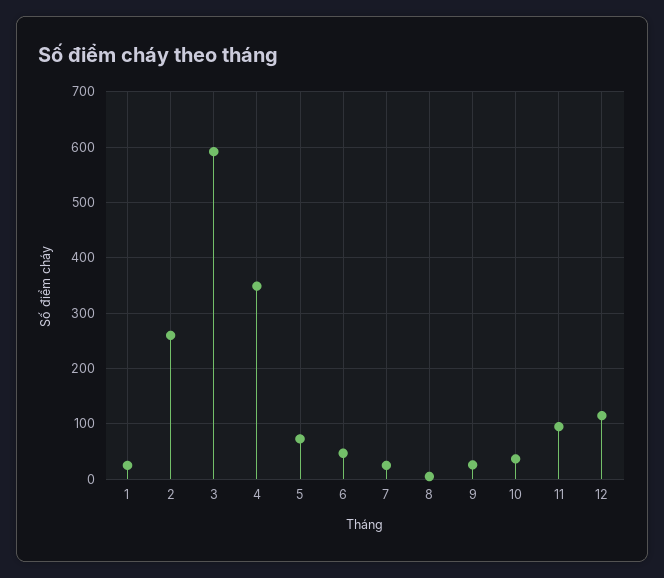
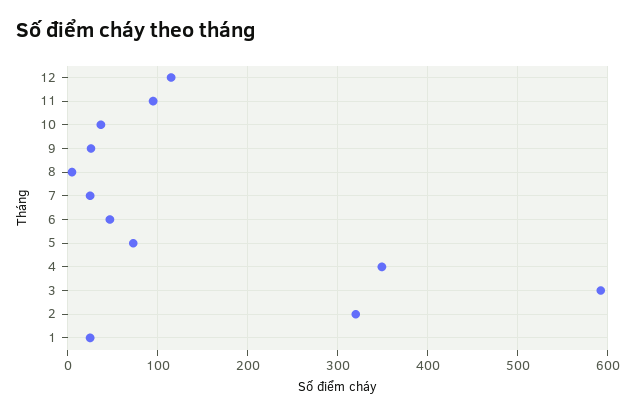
  {
    "1": 30,
-   "2": 260,
+   "2": 320,
    "3": 590,
    "4": 350,
    "5": 70,
    "6": 50,
    "7": 30,
    "8": 10,
    "9": 30,
    "10": 40,
    "11": 100,
    "12": 120
  }

